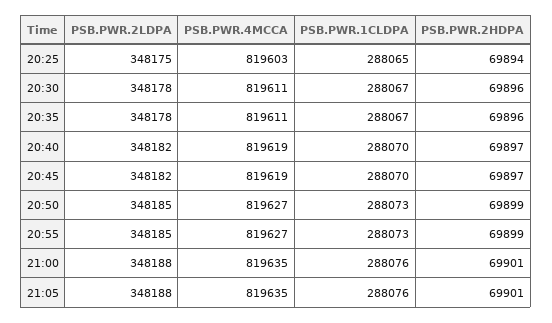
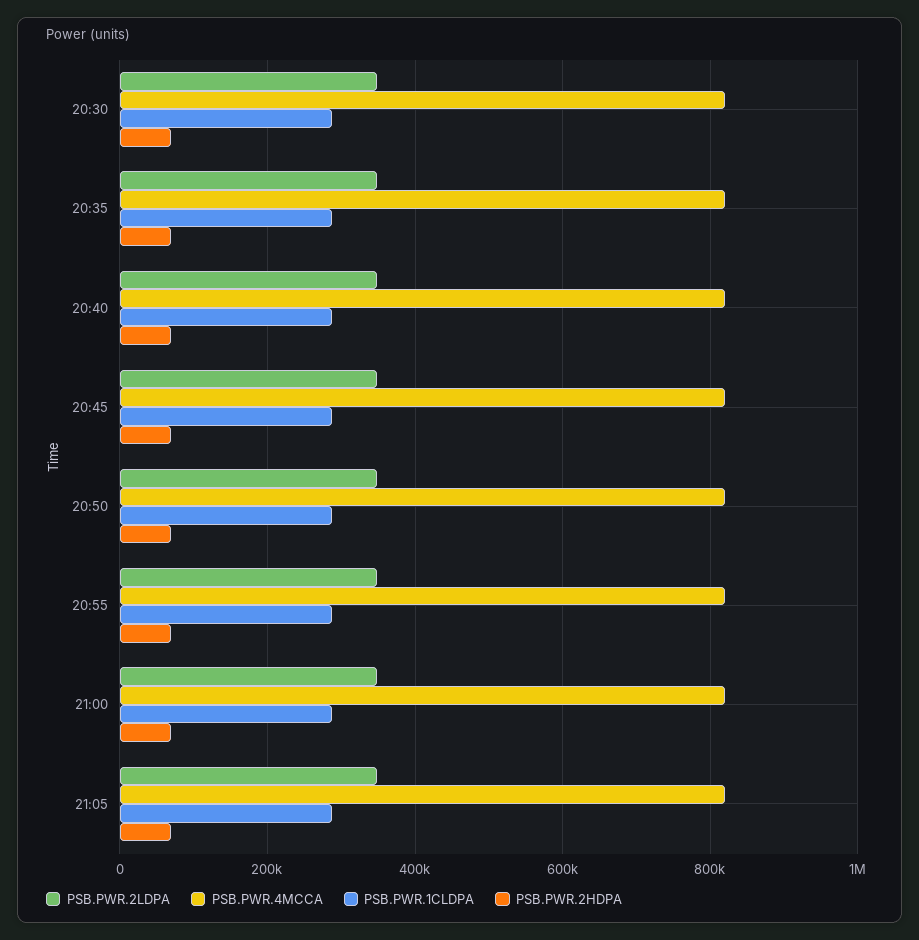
  {
    "PSB.PWR.2LDPA": {
-     "20:25": 348175,
      "20:30": 348178,
      "20:35": 348178,
      "20:40": 348182,
      "20:45": 348182,
      "20:50": 348185,
      "20:55": 348185,
      "21:00": 348188,
      "21:05": 348188
    },
    "PSB.PWR.4MCCA": {
-     "20:25": 819603,
      "20:30": 819611,
      "20:35": 819611,
      "20:40": 819619,
      "20:45": 819619,
      "20:50": 819627,
      "20:55": 819627,
      "21:00": 819635,
      "21:05": 819635
    },
    "PSB.PWR.1CLDPA": {
-     "20:25": 288065,
      "20:30": 288067,
      "20:35": 288067,
      "20:40": 288070,
      "20:45": 288070,
      "20:50": 288073,
      "20:55": 288073,
      "21:00": 288076,
      "21:05": 288076
    },
    "PSB.PWR.2HDPA": {
-     "20:25": 69894,
      "20:30": 69896,
      "20:35": 69896,
      "20:40": 69897,
      "20:45": 69897,
      "20:50": 69899,
      "20:55": 69899,
      "21:00": 69901,
      "21:05": 69901
    }
  }

